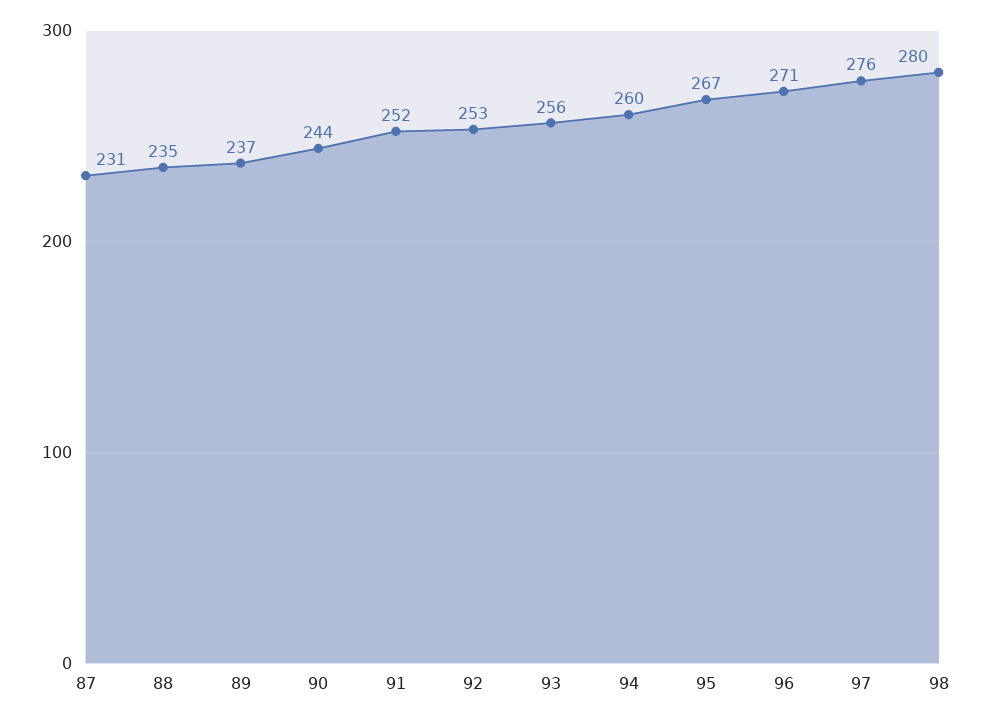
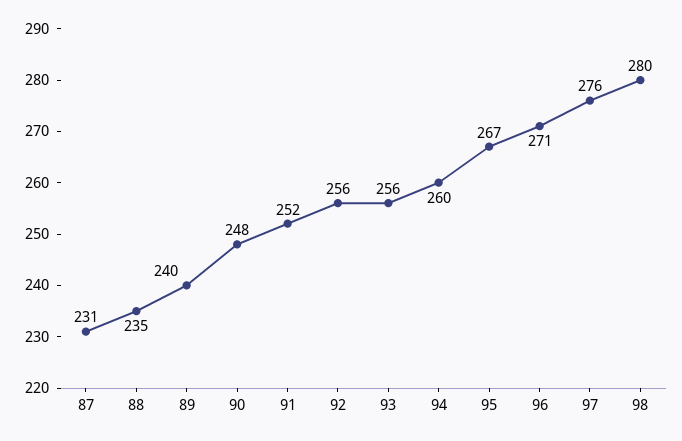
  {
    "87": 231,
    "88": 235,
-   "89": 237,
+   "89": 240,
-   "90": 244,
+   "90": 248,
    "91": 252,
-   "92": 253,
+   "92": 256,
    "93": 256,
    "94": 260,
    "95": 267,
    "96": 271,
    "97": 276,
    "98": 280
  }

